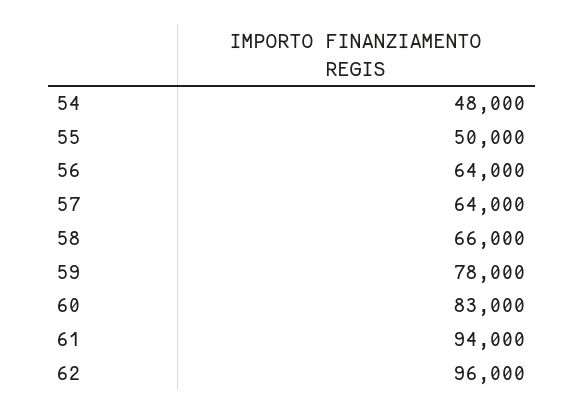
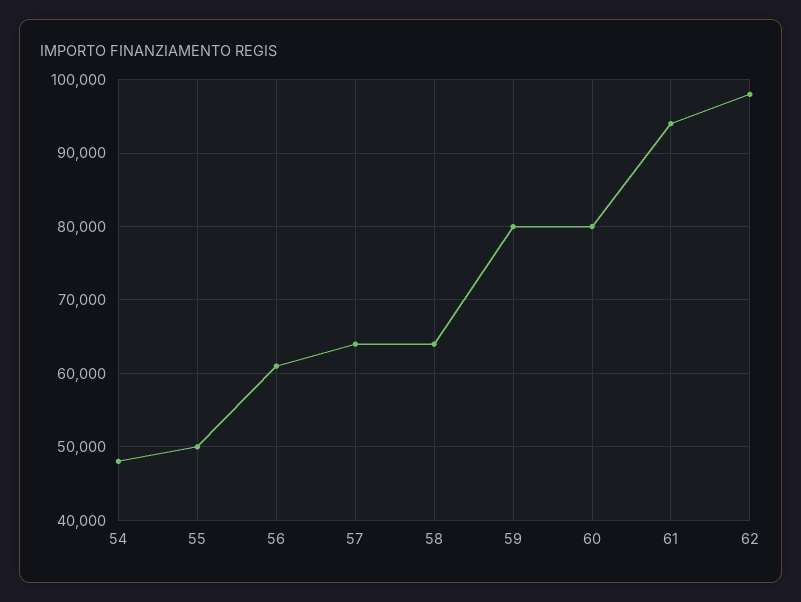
  {
    "54": 48000,
    "55": 50000,
-   "56": 64000,
+   "56": 61000,
    "57": 64000,
-   "58": 66000,
+   "58": 64000,
-   "59": 78000,
+   "59": 80000,
-   "60": 83000,
+   "60": 80000,
    "61": 94000,
-   "62": 96000
+   "62": 98000
  }

